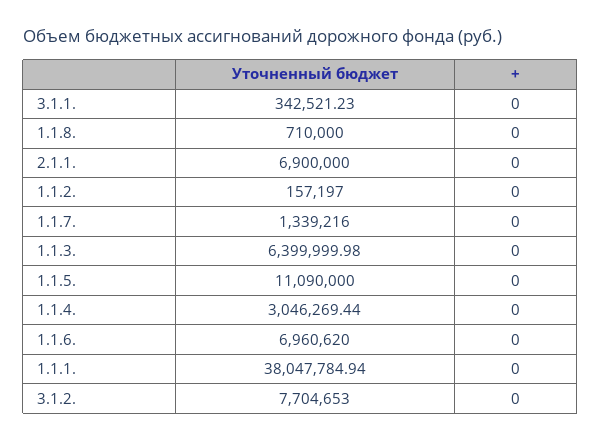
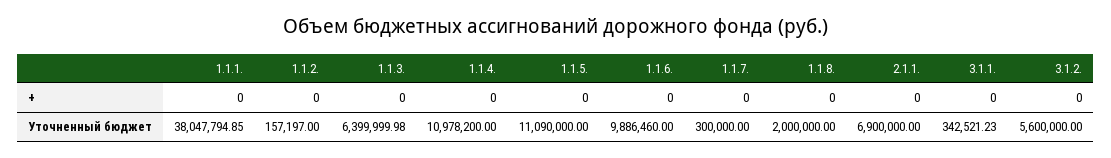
  {
    "Уточненный бюджет": {
      "3.1.1.": 342521.23,
-     "1.1.8.": 710000,
+     "1.1.8.": 2000000,
      "2.1.1.": 6900000,
      "1.1.2.": 157197,
-     "1.1.7.": 1339216,
+     "1.1.7.": 300000,
      "1.1.3.": 6399999.98,
      "1.1.5.": 11090000,
-     "1.1.4.": 3046269.44,
+     "1.1.4.": 10978200,
-     "1.1.6.": 6960620,
+     "1.1.6.": 9886460,
-     "1.1.1.": 38047784.94,
+     "1.1.1.": 38047794.85,
-     "3.1.2.": 7704653
+     "3.1.2.": 5600000
    },
    "+": {
      "3.1.1.": 0,
      "1.1.8.": 0,
      "2.1.1.": 0,
      "1.1.2.": 0,
      "1.1.7.": 0,
      "1.1.3.": 0,
      "1.1.5.": 0,
      "1.1.4.": 0,
      "1.1.6.": 0,
      "1.1.1.": 0,
      "3.1.2.": 0
    }
  }

